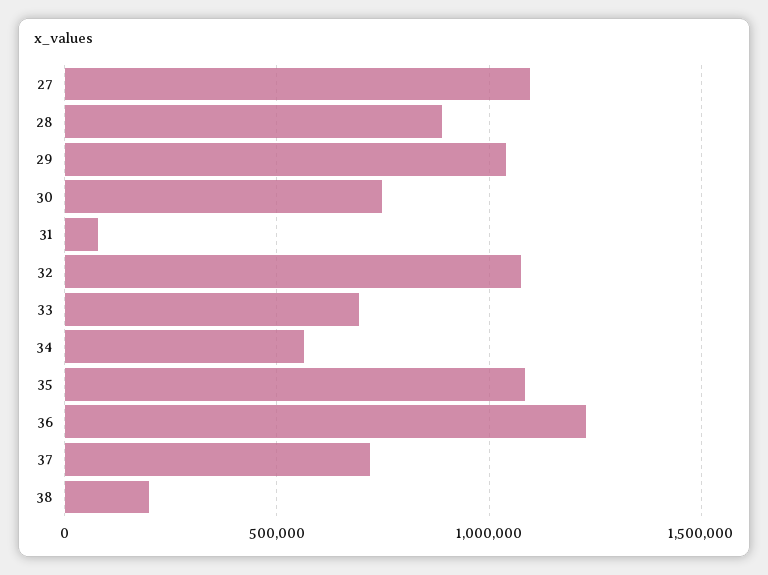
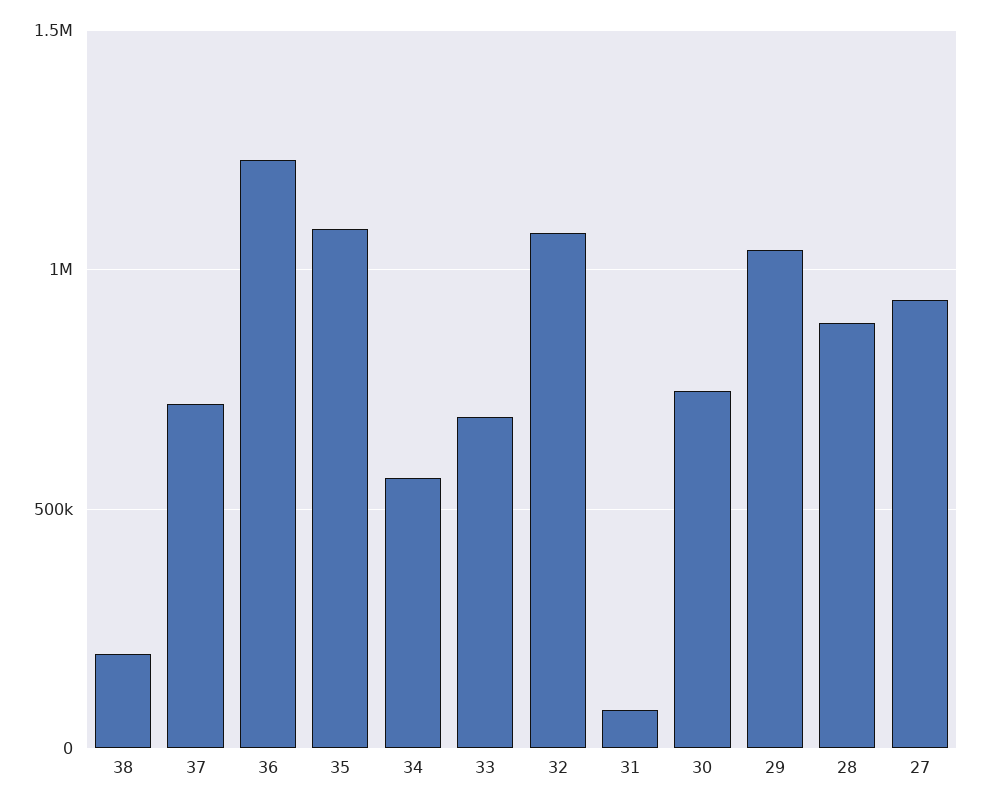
  {
-   "27": 1100000,
+   "27": 950000,
    "28": 900000,
    "29": 1050000,
    "30": 750000,
    "31": 100000,
    "32": 1100000,
    "33": 700000,
    "34": 550000,
    "35": 1100000,
    "36": 1250000,
    "37": 700000,
    "38": 200000
  }

